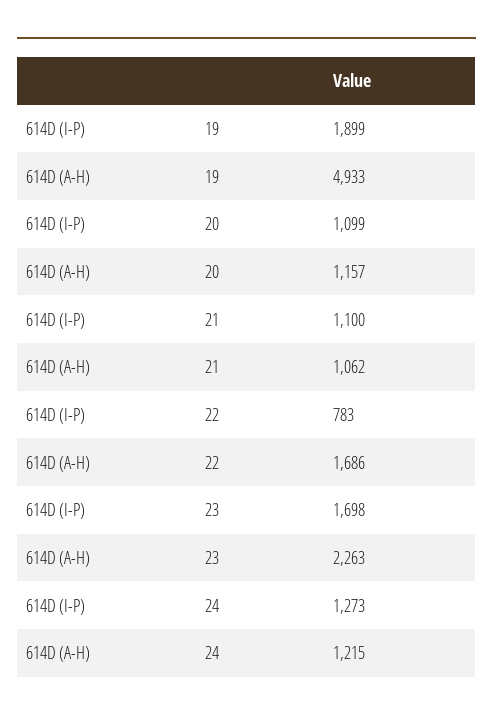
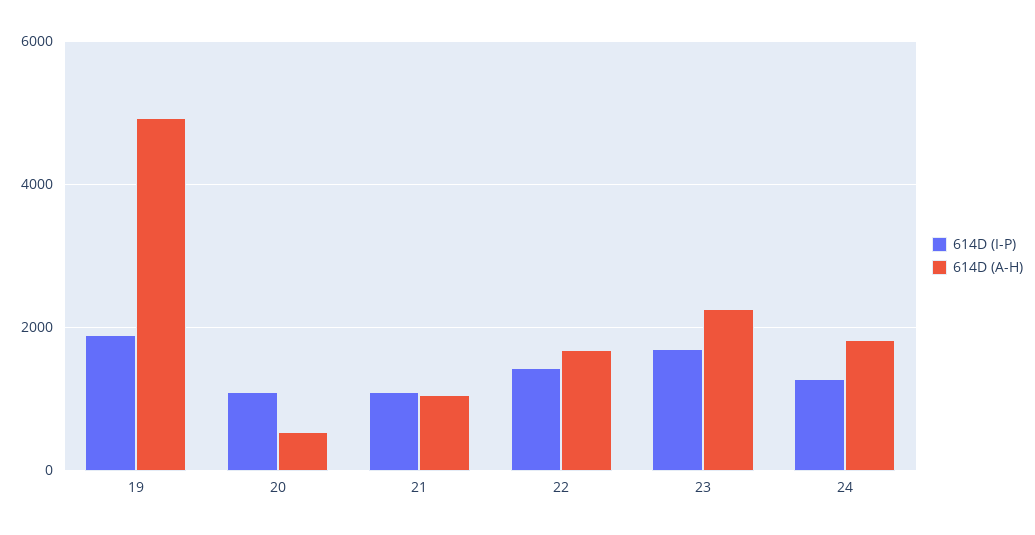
  {
    "614D (I-P)": {
      "19": 1899,
      "20": 1099,
      "21": 1100,
-     "22": 783,
+     "22": 1400,
      "23": 1698,
      "24": 1273
    },
    "614D (A-H)": {
      "19": 4933,
-     "20": 1157,
+     "20": 600,
      "21": 1062,
      "22": 1686,
      "23": 2263,
-     "24": 1215
+     "24": 1800
    }
  }

